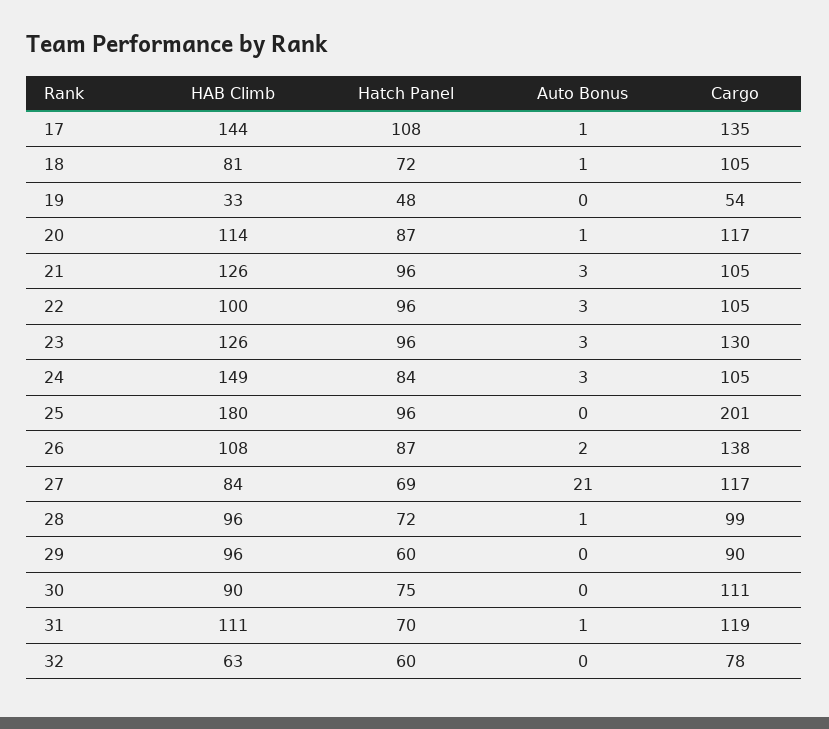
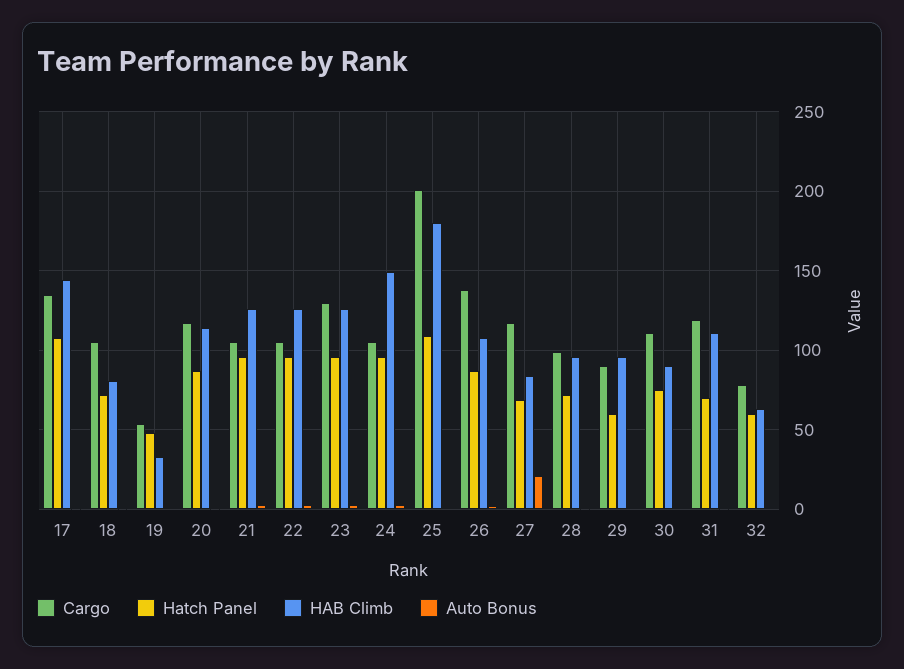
  {
    "HAB Climb": {
      "17": 144,
      "18": 81,
      "19": 33,
      "20": 114,
      "21": 126,
-     "22": 100,
+     "22": 125,
      "23": 126,
      "24": 149,
      "25": 180,
      "26": 108,
      "27": 84,
      "28": 96,
      "29": 96,
      "30": 90,
      "31": 111,
      "32": 63
    },
    "Hatch Panel": {
      "17": 108,
      "18": 72,
      "19": 48,
      "20": 87,
      "21": 96,
      "22": 96,
      "23": 96,
-     "24": 84,
+     "24": 95,
-     "25": 96,
+     "25": 110,
      "26": 87,
      "27": 69,
      "28": 72,
      "29": 60,
      "30": 75,
      "31": 70,
      "32": 60
    },
    "Auto Bonus": {
      "17": 1,
      "18": 1,
      "19": 0,
      "20": 1,
      "21": 3,
      "22": 3,
      "23": 3,
      "24": 3,
      "25": 0,
      "26": 2,
      "27": 21,
      "28": 1,
      "29": 0,
      "30": 0,
      "31": 1,
      "32": 0
    },
    "Cargo": {
      "17": 135,
      "18": 105,
      "19": 54,
      "20": 117,
      "21": 105,
      "22": 105,
      "23": 130,
      "24": 105,
      "25": 201,
      "26": 138,
      "27": 117,
      "28": 99,
      "29": 90,
      "30": 111,
      "31": 119,
      "32": 78
    }
  }

